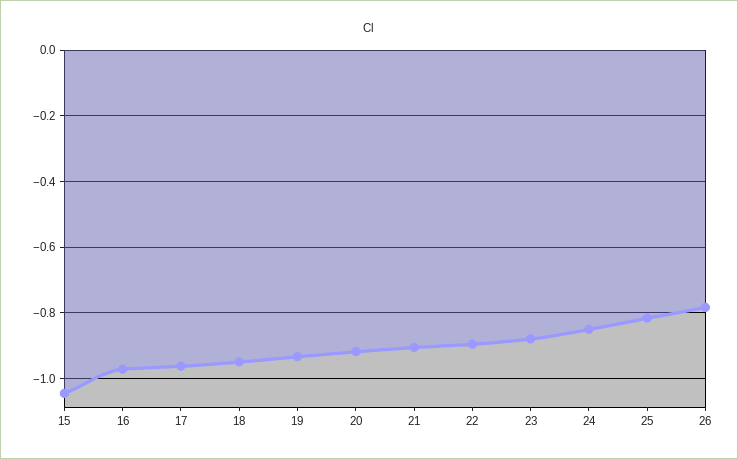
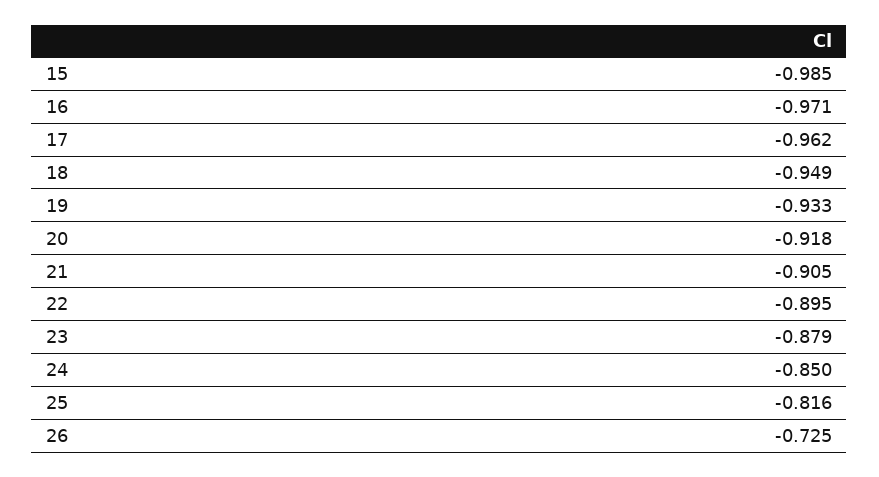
  {
-   "15": -1.04,
+   "15": -0.985,
    "16": -0.971,
    "17": -0.962,
    "18": -0.949,
    "19": -0.933,
    "20": -0.918,
    "21": -0.905,
    "22": -0.895,
    "23": -0.879,
    "24": -0.85,
    "25": -0.816,
-   "26": -0.78
+   "26": -0.725
  }

